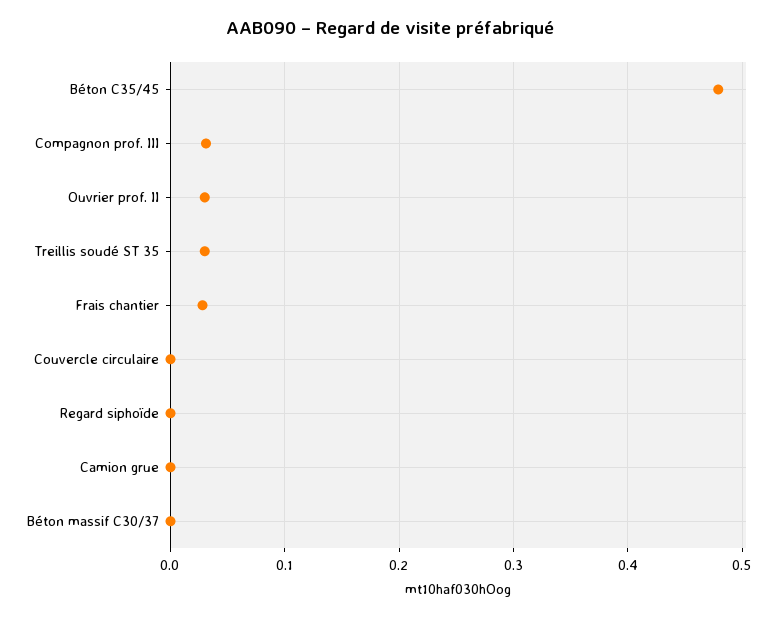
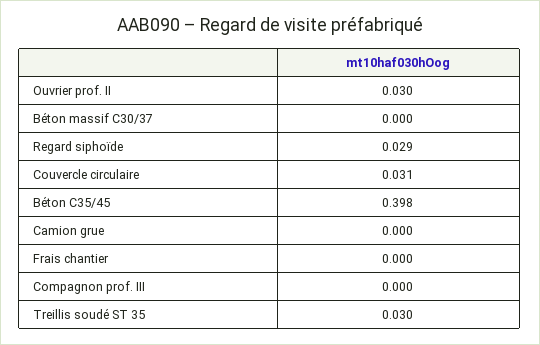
  {
-   "Béton C35/45": 0.48,
+   "Béton C35/45": 0.398,
-   "Compagnon prof. III": 0.03,
+   "Compagnon prof. III": 0,
    "Ouvrier prof. II": 0.03,
    "Treillis soudé ST 35": 0.03,
-   "Frais chantier": 0.03,
+   "Frais chantier": 0,
-   "Couvercle circulaire": 0,
+   "Couvercle circulaire": 0.031,
-   "Regard siphoïde": 0,
+   "Regard siphoïde": 0.029,
    "Camion grue": 0,
    "Béton massif C30/37": 0
  }

